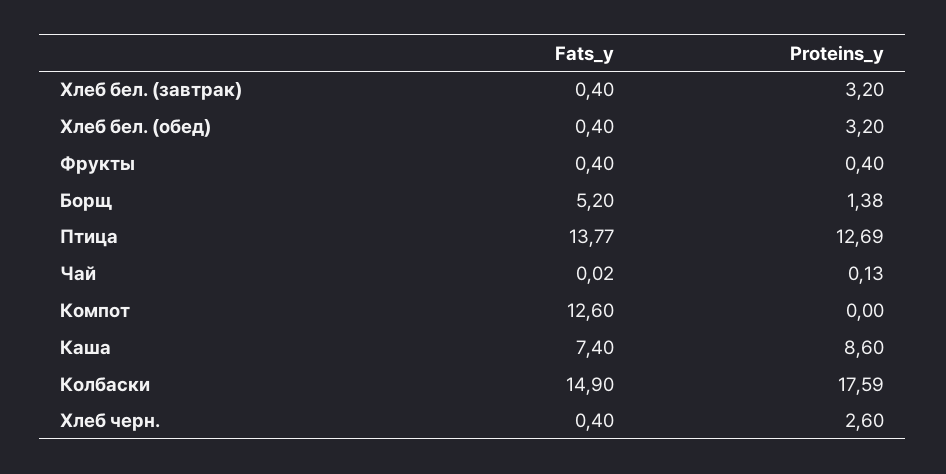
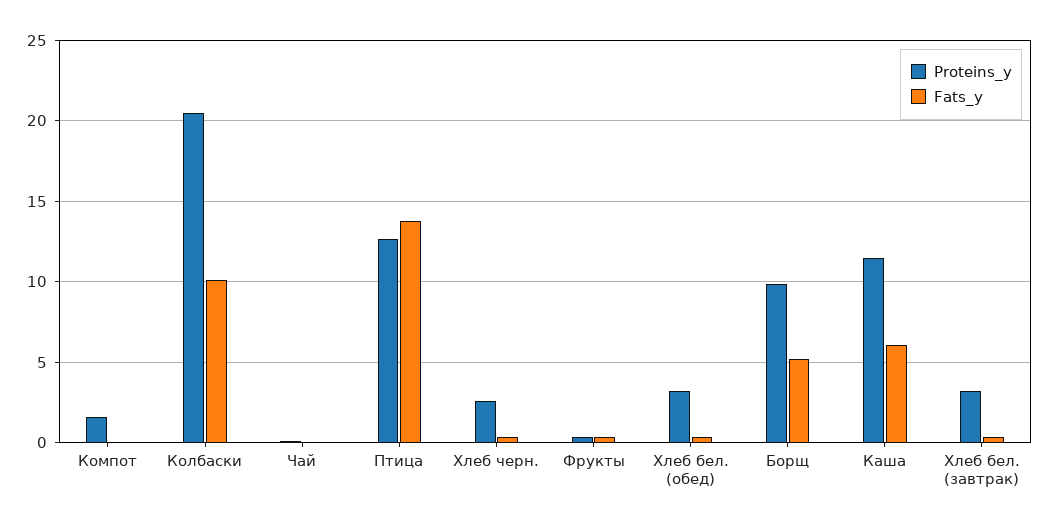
  {
    "Fats_y": {
      "Хлеб бел. (завтрак)": 0.4,
      "Хлеб бел. (обед)": 0.4,
      "Фрукты": 0.4,
      "Борщ": 5.2,
      "Птица": 13.77,
      "Чай": 0.02,
-     "Компот": 12.6,
+     "Компот": 0,
-     "Каша": 7.4,
+     "Каша": 6,
-     "Колбаски": 14.9,
+     "Колбаски": 10,
      "Хлеб черн.": 0.4
    },
    "Proteins_y": {
      "Хлеб бел. (завтрак)": 3.2,
      "Хлеб бел. (обед)": 3.2,
      "Фрукты": 0.4,
-     "Борщ": 1.38,
+     "Борщ": 10,
      "Птица": 12.69,
      "Чай": 0.13,
-     "Компот": 0,
+     "Компот": 1.5,
-     "Каша": 8.6,
+     "Каша": 11.5,
-     "Колбаски": 17.59,
+     "Колбаски": 20.5,
      "Хлеб черн.": 2.6
    }
  }

